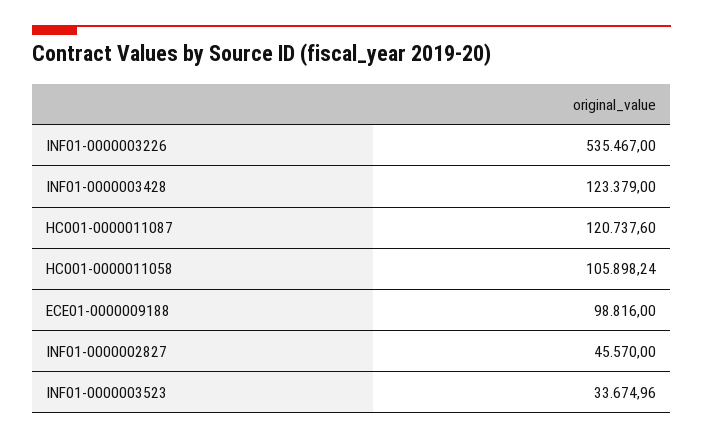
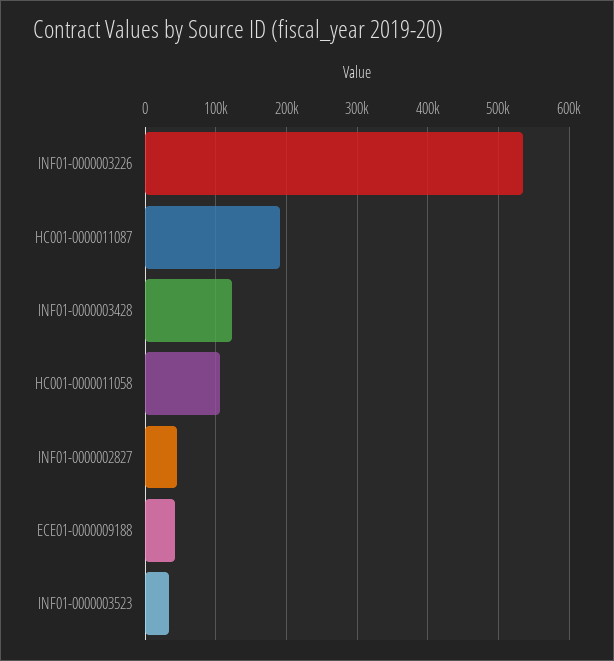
  {
    "INF01-0000003226": 535467,
    "INF01-0000003428": 123379,
-   "HC001-0000011087": 120737.6,
+   "HC001-0000011087": 190000,
    "HC001-0000011058": 105898.24,
-   "ECE01-0000009188": 98816,
+   "ECE01-0000009188": 40000,
    "INF01-0000002827": 45570,
    "INF01-0000003523": 33674.96
  }

